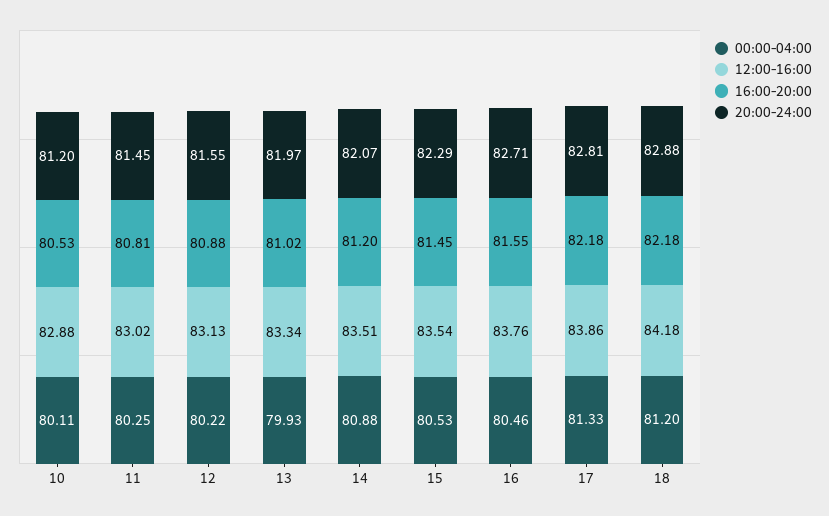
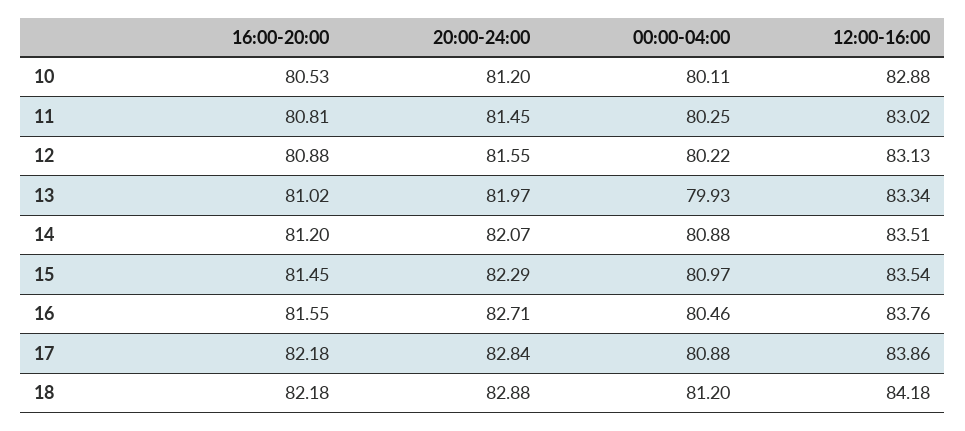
  {
    "00:00-04:00": {
      "10": 80.11,
      "11": 80.25,
      "12": 80.22,
      "13": 79.93,
      "14": 80.88,
-     "15": 80.53,
+     "15": 80.97,
      "16": 80.46,
-     "17": 81.33,
+     "17": 80.88,
      "18": 81.2
    },
    "12:00-16:00": {
      "10": 82.88,
      "11": 83.02,
      "12": 83.13,
      "13": 83.34,
      "14": 83.51,
      "15": 83.54,
      "16": 83.76,
      "17": 83.86,
      "18": 84.18
    },
    "16:00-20:00": {
      "10": 80.53,
      "11": 80.81,
      "12": 80.88,
      "13": 81.02,
      "14": 81.2,
      "15": 81.45,
      "16": 81.55,
      "17": 82.18,
      "18": 82.18
    },
    "20:00-24:00": {
      "10": 81.2,
      "11": 81.45,
      "12": 81.55,
      "13": 81.97,
      "14": 82.07,
      "15": 82.29,
      "16": 82.71,
-     "17": 82.81,
+     "17": 82.84,
      "18": 82.88
    }
  }

